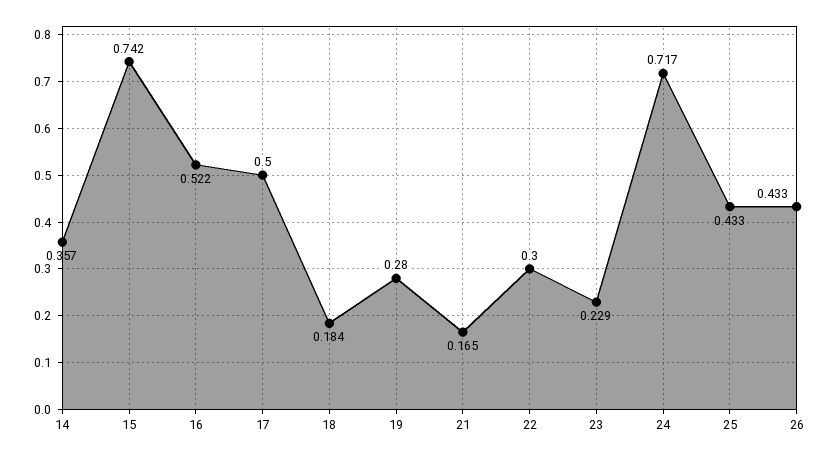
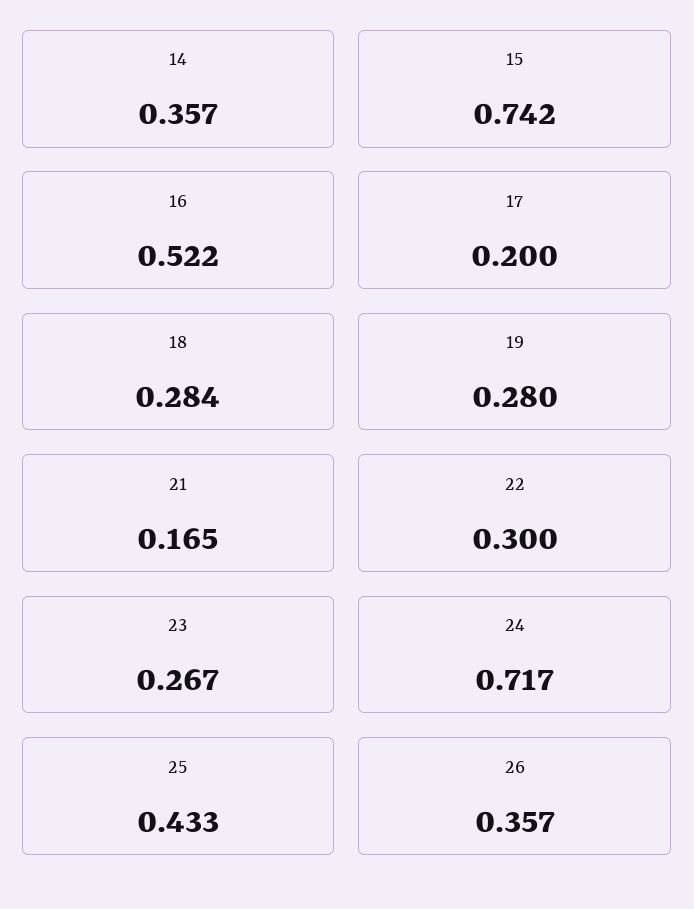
  {
    "14": 0.357,
    "15": 0.742,
    "16": 0.522,
-   "17": 0.5,
+   "17": 0.2,
-   "18": 0.184,
+   "18": 0.284,
    "19": 0.28,
    "21": 0.165,
    "22": 0.3,
-   "23": 0.229,
+   "23": 0.267,
    "24": 0.717,
    "25": 0.433,
-   "26": 0.433
+   "26": 0.357
  }

